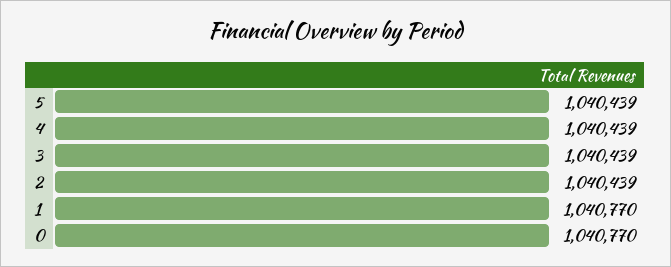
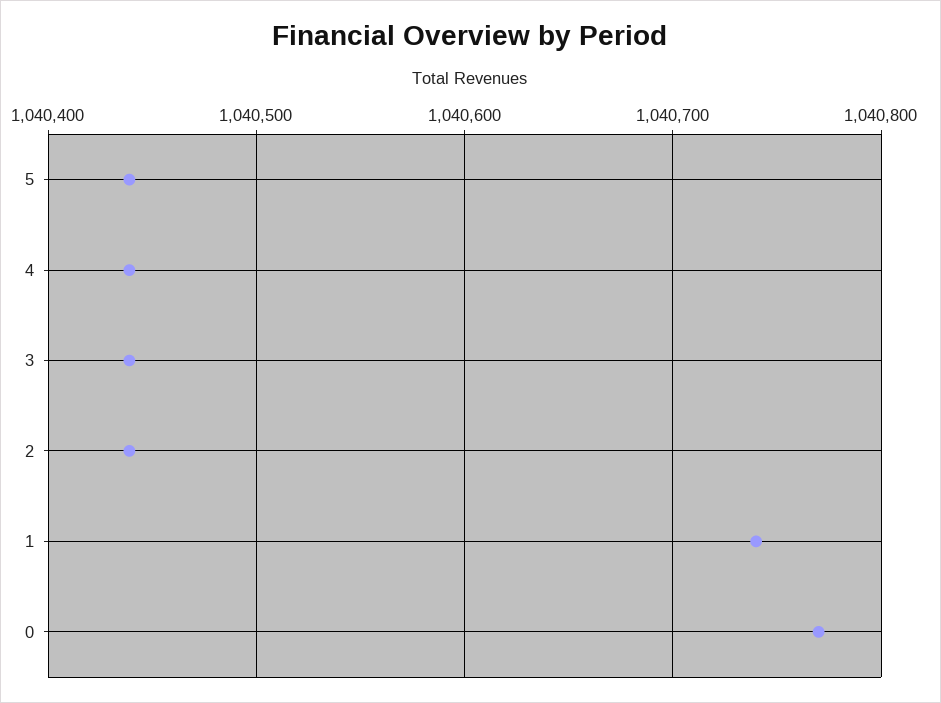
  {
    "5": 1040439,
    "4": 1040439,
    "3": 1040439,
    "2": 1040439,
-   "1": 1040770,
+   "1": 1040740,
    "0": 1040770
  }

